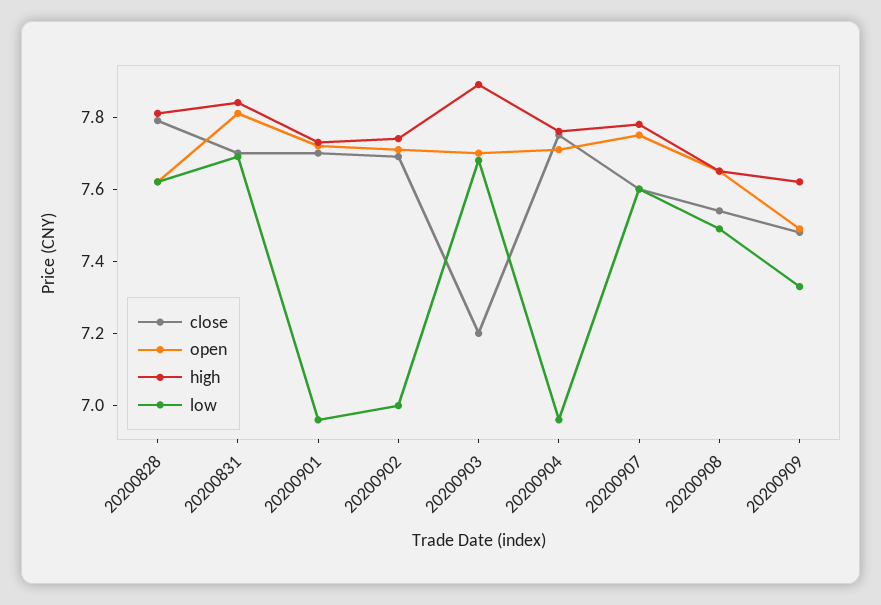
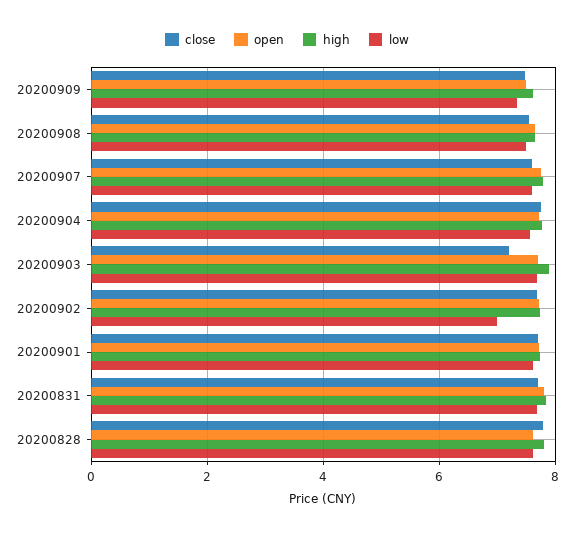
  {
    "close": {
      "20200828": 7.8,
      "20200831": 7.7,
      "20200901": 7.7,
      "20200902": 7.7,
      "20200903": 7.2,
      "20200904": 7.75,
      "20200907": 7.6,
      "20200908": 7.55,
      "20200909": 7.5
    },
    "open": {
      "20200828": 7.6,
      "20200831": 7.8,
      "20200901": 7.7,
      "20200902": 7.7,
      "20200903": 7.7,
      "20200904": 7.7,
      "20200907": 7.75,
      "20200908": 7.65,
      "20200909": 7.5
    },
    "high": {
      "20200828": 7.8,
      "20200831": 7.85,
      "20200901": 7.75,
      "20200902": 7.75,
      "20200903": 7.9,
      "20200904": 7.75,
      "20200907": 7.8,
      "20200908": 7.65,
      "20200909": 7.6
    },
    "low": {
      "20200828": 7.6,
      "20200831": 7.7,
-     "20200901": 6.95,
+     "20200901": 7.6,
      "20200902": 7,
      "20200903": 7.7,
-     "20200904": 6.95,
+     "20200904": 7.6,
      "20200907": 7.6,
      "20200908": 7.5,
      "20200909": 7.35
    }
  }

